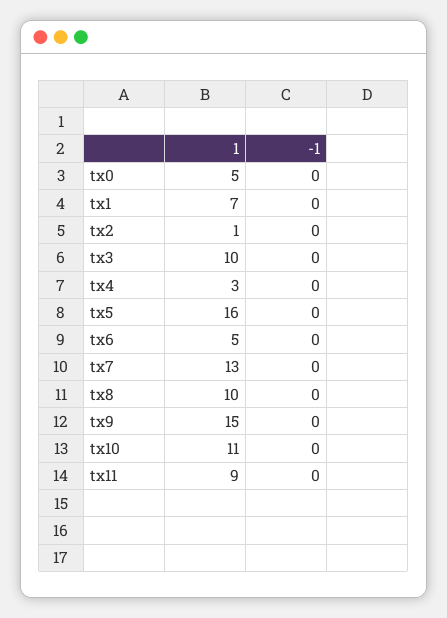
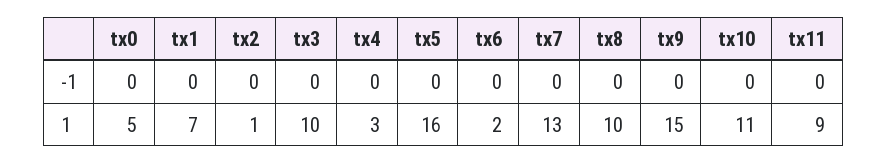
  {
    "1": {
      "tx0": 5,
      "tx1": 7,
      "tx2": 1,
      "tx3": 10,
      "tx4": 3,
      "tx5": 16,
-     "tx6": 5,
+     "tx6": 2,
      "tx7": 13,
      "tx8": 10,
      "tx9": 15,
      "tx10": 11,
      "tx11": 9
    },
    "-1": {
      "tx0": 0,
      "tx1": 0,
      "tx2": 0,
      "tx3": 0,
      "tx4": 0,
      "tx5": 0,
      "tx6": 0,
      "tx7": 0,
      "tx8": 0,
      "tx9": 0,
      "tx10": 0,
      "tx11": 0
    }
  }

